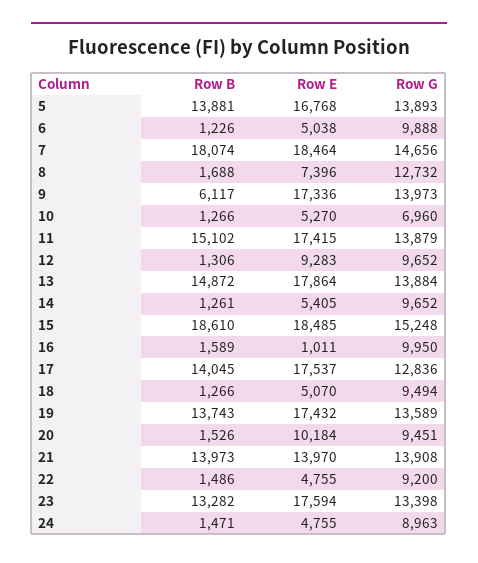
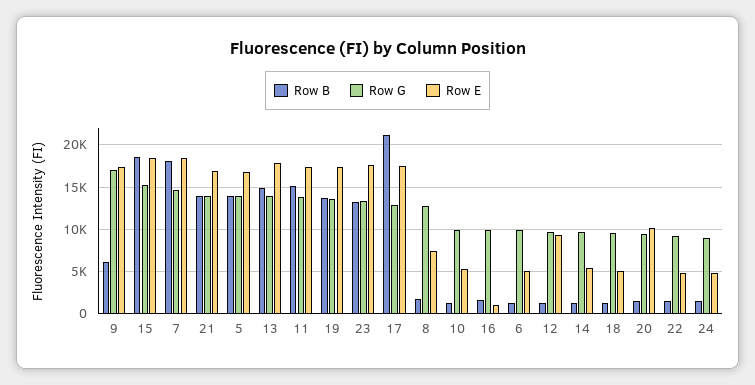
  {
    "Row B": {
      "5": 13881,
      "6": 1226,
      "7": 18074,
      "8": 1688,
      "9": 6117,
      "10": 1266,
      "11": 15102,
      "12": 1306,
      "13": 14872,
      "14": 1261,
      "15": 18610,
      "16": 1589,
-     "17": 14045,
+     "17": 21000,
      "18": 1266,
      "19": 13743,
      "20": 1526,
      "21": 13973,
      "22": 1486,
      "23": 13282,
      "24": 1471
    },
    "Row E": {
      "5": 16768,
      "6": 5038,
      "7": 18464,
      "8": 7396,
      "9": 17336,
      "10": 5270,
      "11": 17415,
      "12": 9283,
      "13": 17864,
      "14": 5405,
      "15": 18485,
      "16": 1011,
      "17": 17537,
      "18": 5070,
      "19": 17432,
      "20": 10184,
-     "21": 13970,
+     "21": 17000,
      "22": 4755,
      "23": 17594,
      "24": 4755
    },
    "Row G": {
      "5": 13893,
      "6": 9888,
      "7": 14656,
      "8": 12732,
-     "9": 13973,
+     "9": 17000,
-     "10": 6960,
+     "10": 10000,
      "11": 13879,
      "12": 9652,
      "13": 13884,
      "14": 9652,
      "15": 15248,
      "16": 9950,
      "17": 12836,
      "18": 9494,
      "19": 13589,
      "20": 9451,
      "21": 13908,
      "22": 9200,
      "23": 13398,
      "24": 8963
    }
  }

